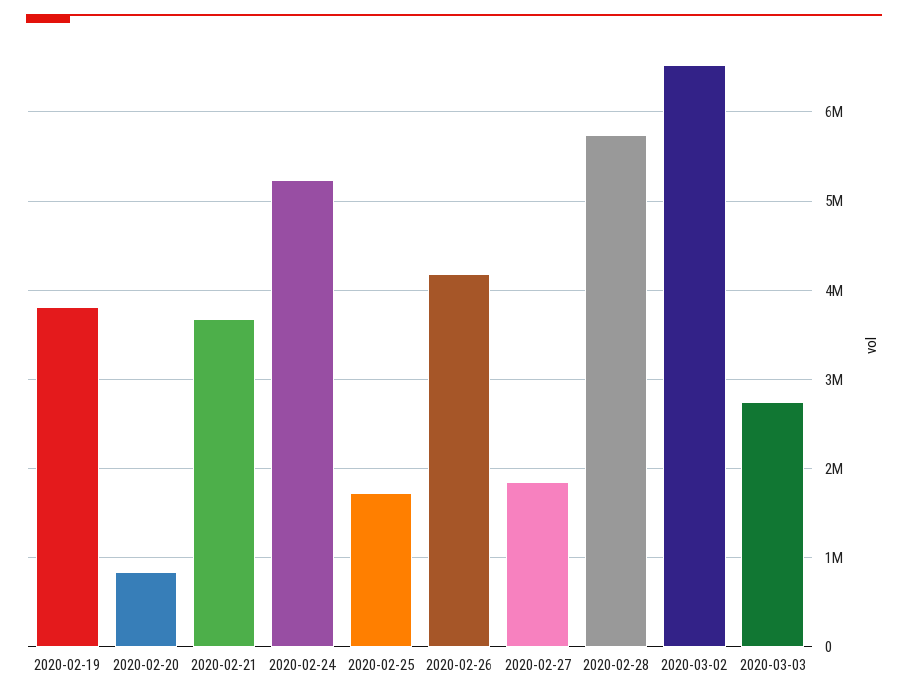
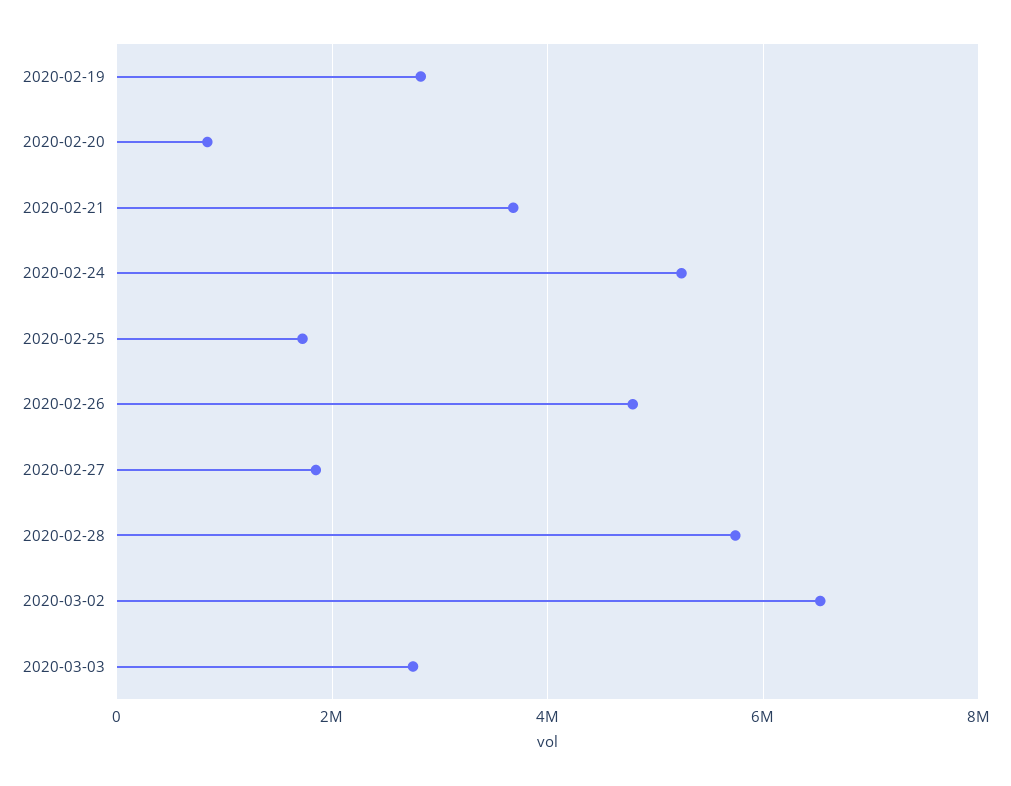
  {
-   "2020-02-19": 3800000,
+   "2020-02-19": 2800000,
    "2020-02-20": 800000,
    "2020-02-21": 3700000,
    "2020-02-24": 5200000,
    "2020-02-25": 1700000,
-   "2020-02-26": 4200000,
+   "2020-02-26": 4800000,
    "2020-02-27": 1800000,
    "2020-02-28": 5700000,
    "2020-03-02": 6500000,
    "2020-03-03": 2700000
  }

